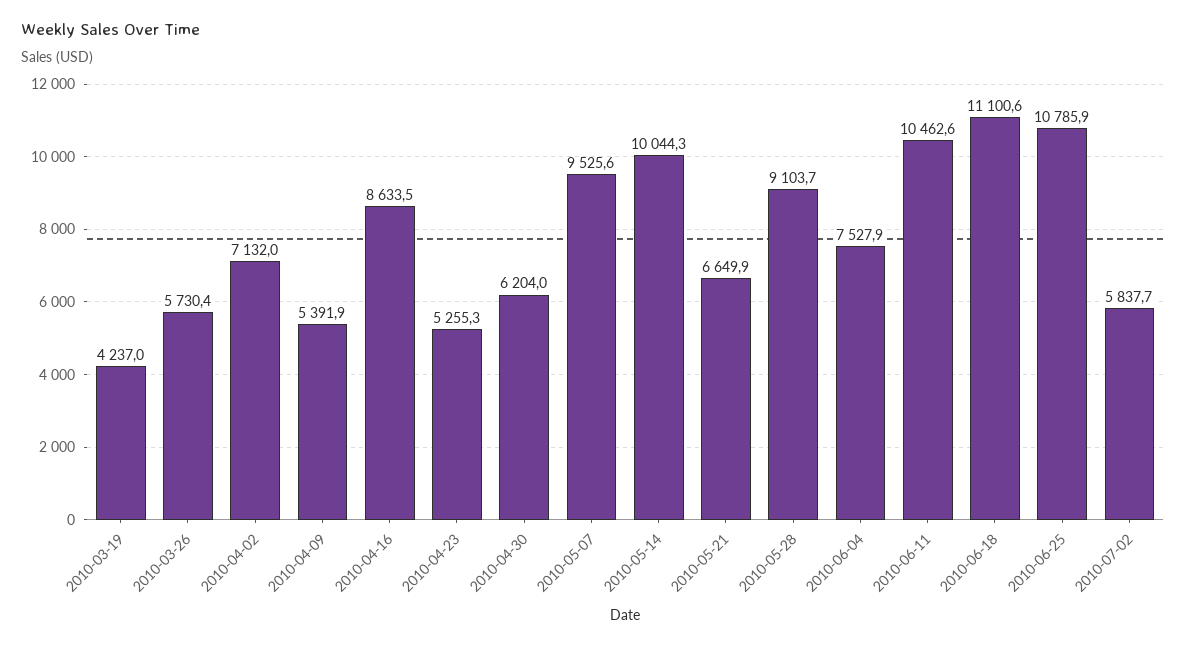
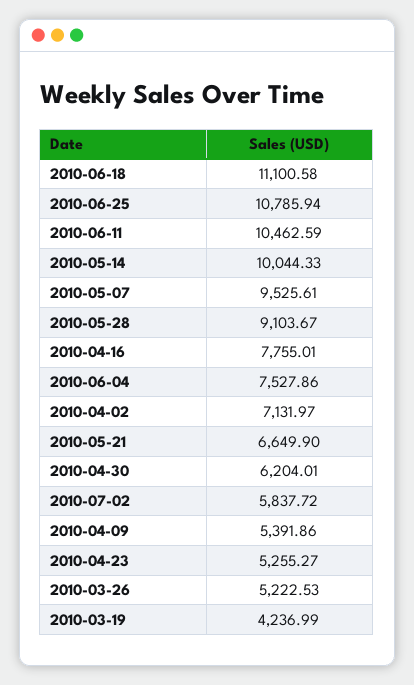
  {
    "2010-03-19": 4236.99,
-   "2010-03-26": 5730.4,
+   "2010-03-26": 5222.53,
    "2010-04-02": 7131.97,
    "2010-04-09": 5391.86,
-   "2010-04-16": 8633.5,
+   "2010-04-16": 7755.01,
    "2010-04-23": 5255.27,
    "2010-04-30": 6204.01,
    "2010-05-07": 9525.61,
    "2010-05-14": 10044.33,
    "2010-05-21": 6649.9,
    "2010-05-28": 9103.67,
    "2010-06-04": 7527.86,
    "2010-06-11": 10462.59,
    "2010-06-18": 11100.58,
    "2010-06-25": 10785.94,
    "2010-07-02": 5837.72
  }

